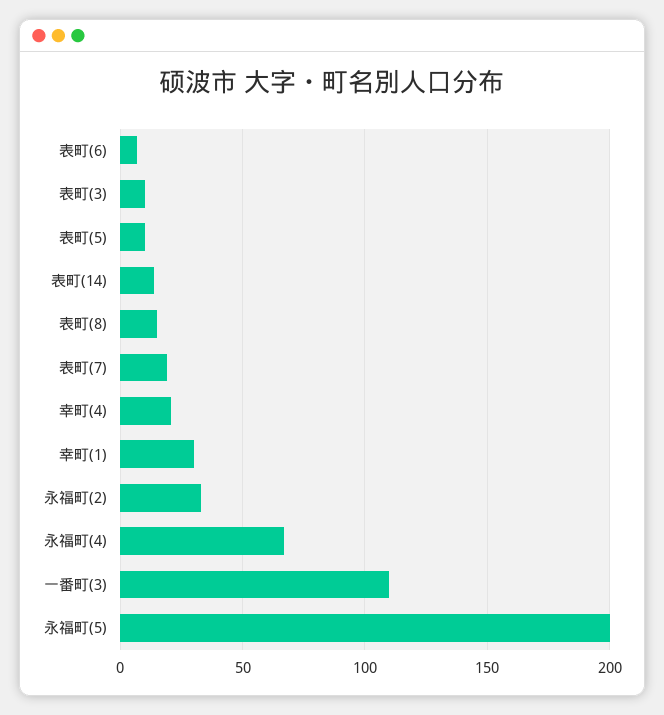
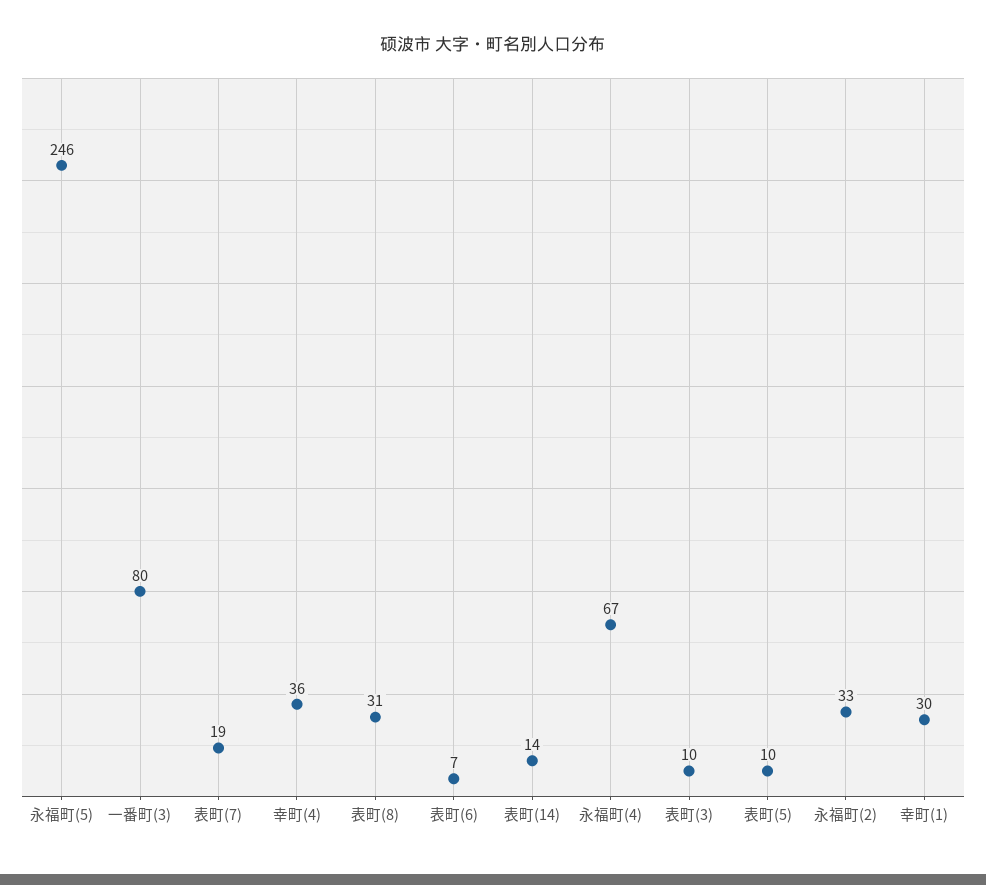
  {
    "表町(6)": 7,
    "表町(3)": 10,
    "表町(5)": 10,
    "表町(14)": 14,
-   "表町(8)": 15,
+   "表町(8)": 31,
    "表町(7)": 19,
-   "幸町(4)": 20,
+   "幸町(4)": 36,
    "幸町(1)": 30,
    "永福町(2)": 33,
    "永福町(4)": 67,
-   "一番町(3)": 110,
+   "一番町(3)": 80,
-   "永福町(5)": 200
+   "永福町(5)": 246
  }

